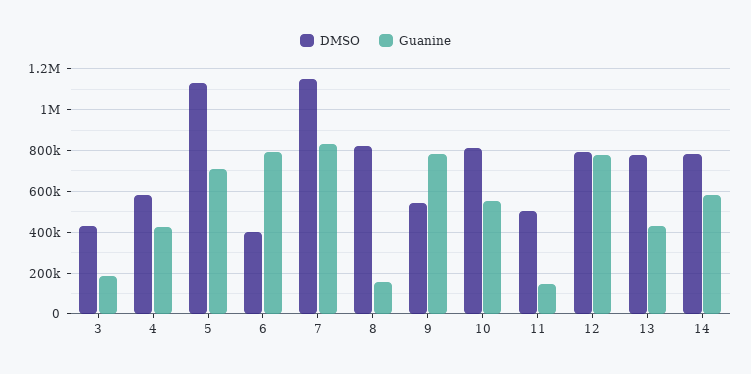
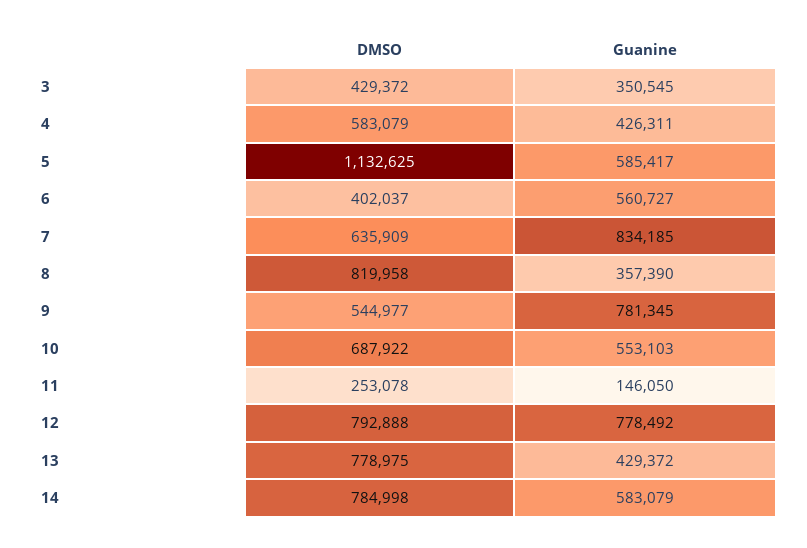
  {
    "DMSO": {
      "3": 429372,
      "4": 583079,
      "5": 1132625,
      "6": 402037,
-     "7": 1150000,
+     "7": 635909,
      "8": 819958,
      "9": 544977,
-     "10": 800000,
+     "10": 687922,
-     "11": 500000,
+     "11": 253078,
      "12": 792888,
      "13": 778975,
      "14": 784998
    },
    "Guanine": {
-     "3": 200000,
+     "3": 350545,
      "4": 426311,
-     "5": 700000,
+     "5": 585417,
-     "6": 800000,
+     "6": 560727,
      "7": 834185,
-     "8": 150000,
+     "8": 357390,
      "9": 781345,
      "10": 553103,
      "11": 146050,
      "12": 778492,
      "13": 429372,
      "14": 583079
    }
  }

